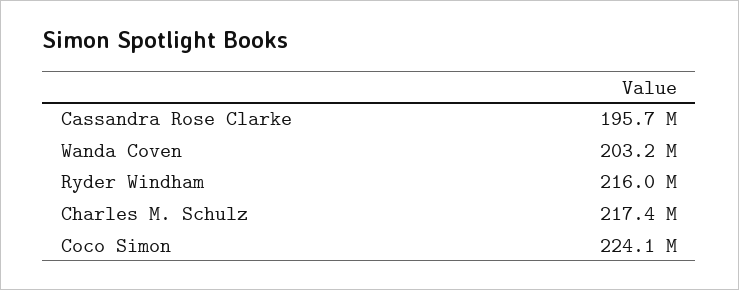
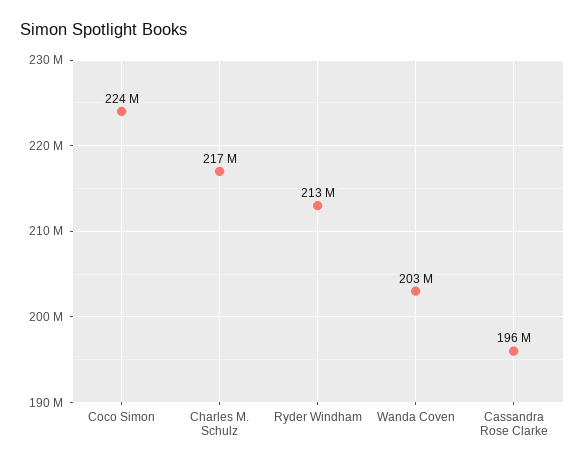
  {
    "Cassandra Rose Clarke": 195700000,
    "Wanda Coven": 203200000,
-   "Ryder Windham": 216000000,
+   "Ryder Windham": 213000000,
    "Charles M. Schulz": 217400000,
    "Coco Simon": 224100000
  }

